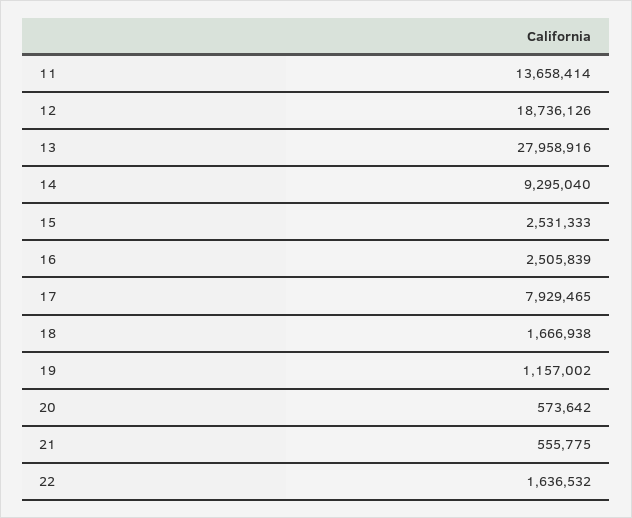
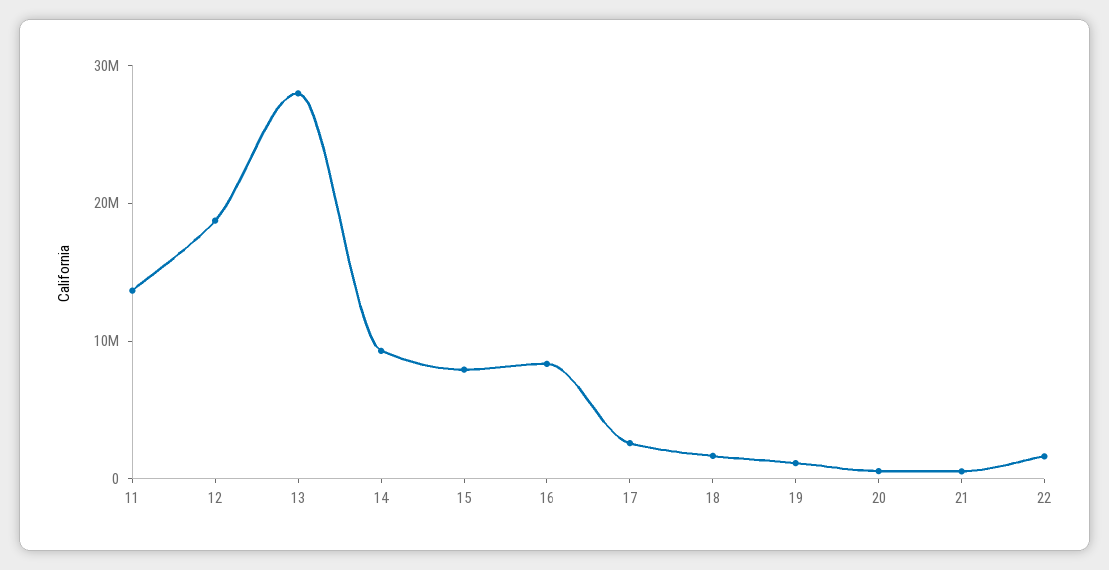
  {
    "11": 13658414,
    "12": 18736126,
    "13": 27958916,
    "14": 9295040,
-   "15": 2531333,
+   "15": 8000000,
-   "16": 2505839,
+   "16": 8000000,
-   "17": 7929465,
+   "17": 2000000,
    "18": 1666938,
    "19": 1157002,
    "20": 573642,
    "21": 555775,
    "22": 1636532
  }

